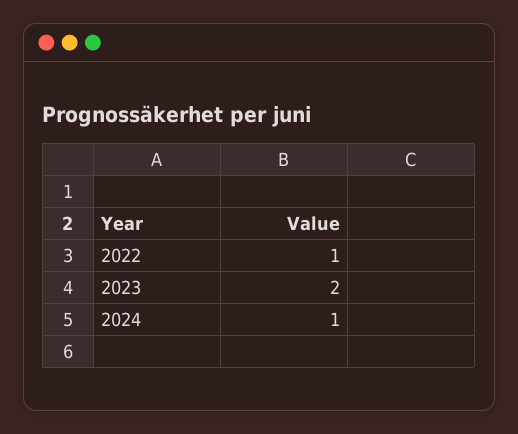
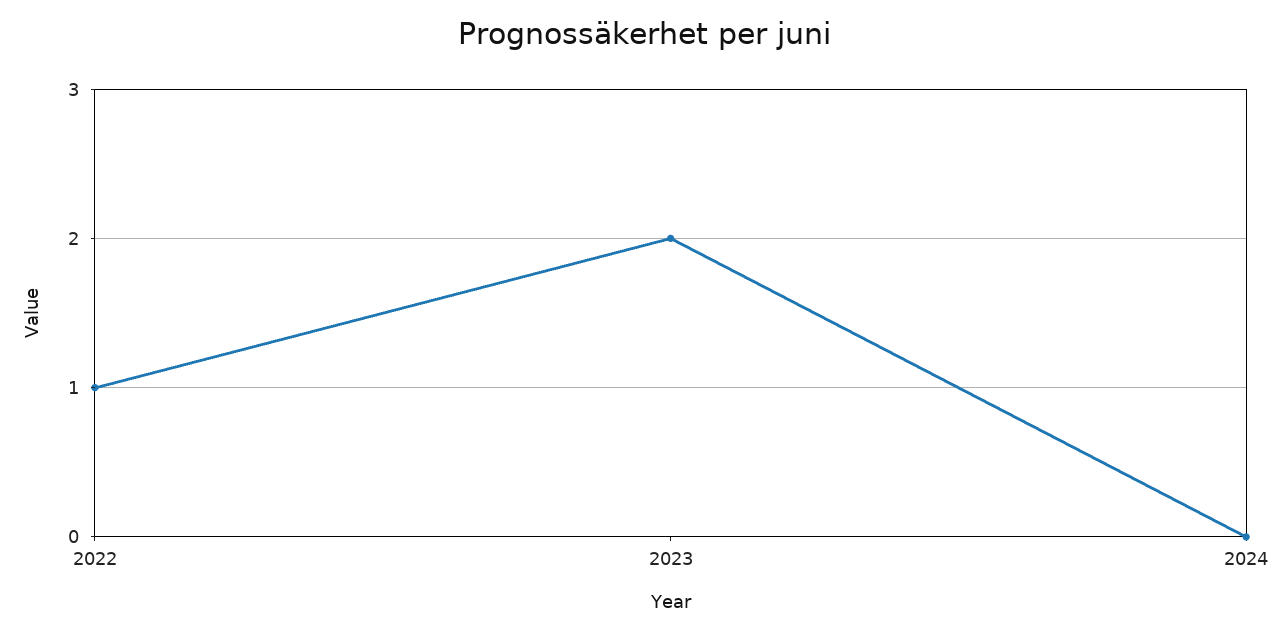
  {
    "2022": 1,
    "2023": 2,
-   "2024": 1
+   "2024": 0
  }

